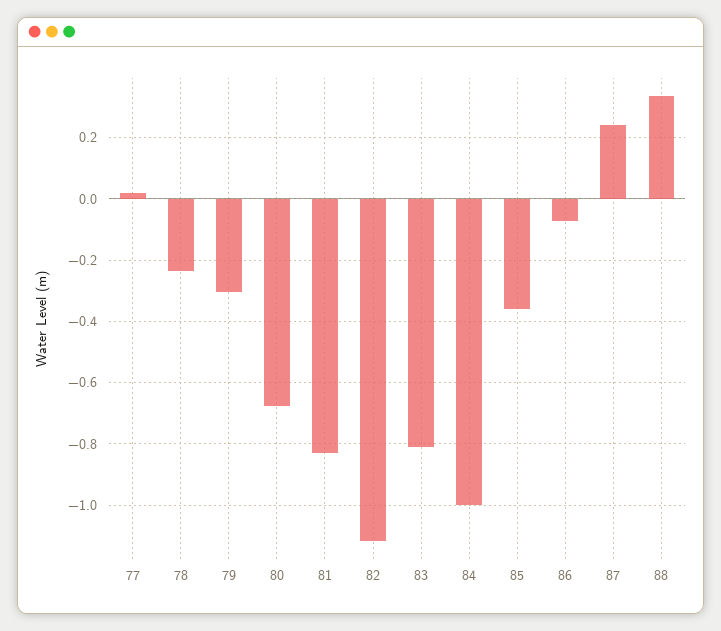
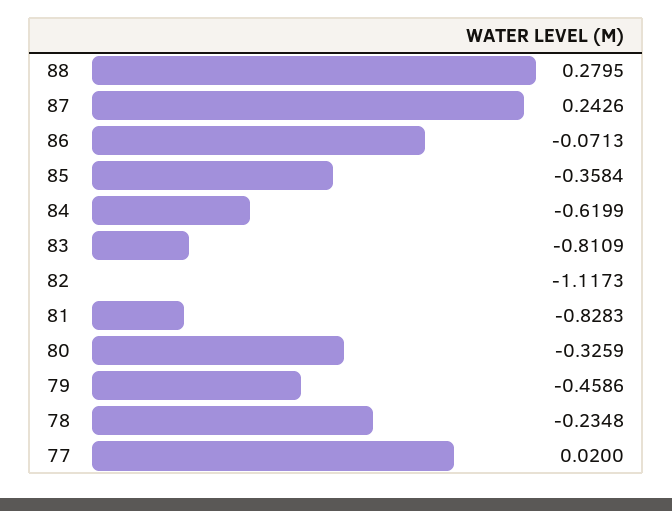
  {
    "77": 0.02,
    "78": -0.2348,
-   "79": -0.3,
+   "79": -0.4586,
-   "80": -0.68,
+   "80": -0.3259,
    "81": -0.8283,
    "82": -1.1173,
    "83": -0.8109,
-   "84": -1,
+   "84": -0.6199,
    "85": -0.3584,
    "86": -0.0713,
    "87": 0.2426,
-   "88": 0.34
+   "88": 0.2795
  }

